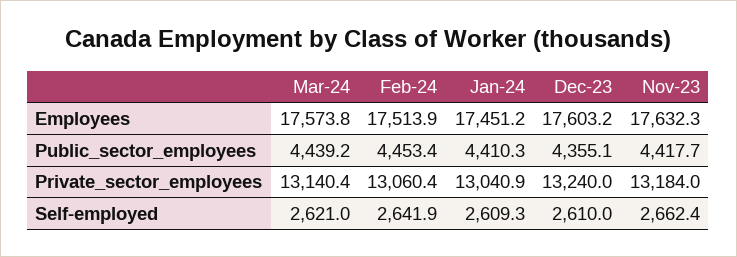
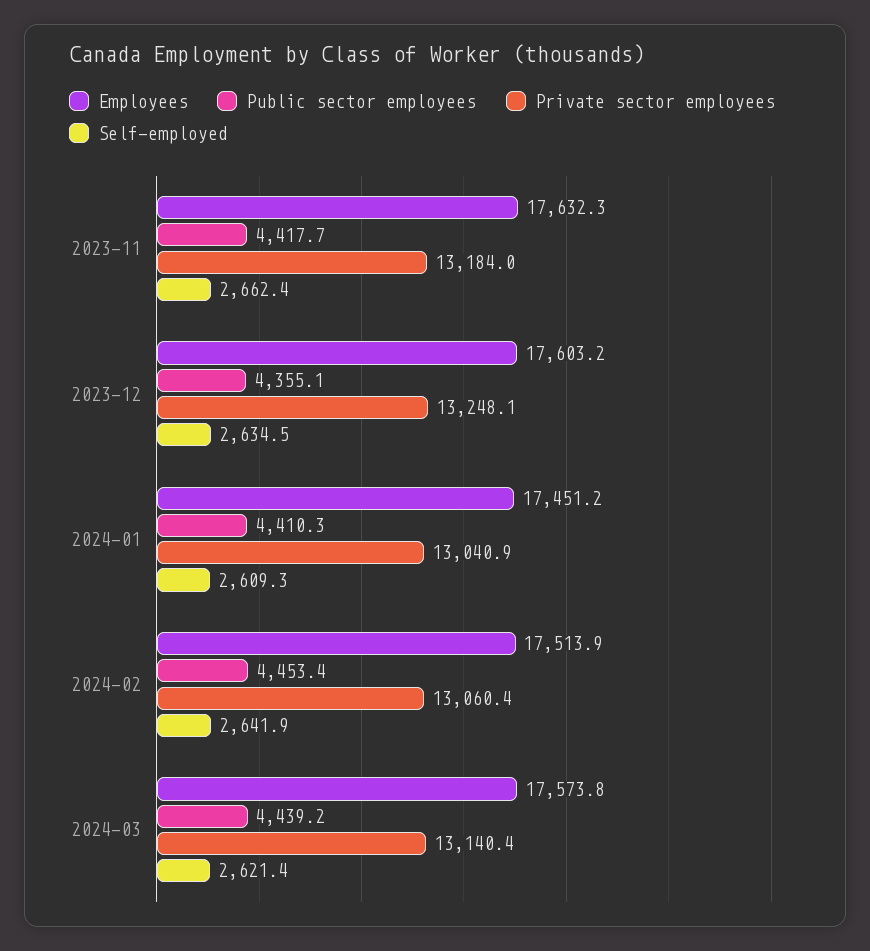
  {
    "Employees": {
      "Mar-24": 17573.8,
      "Feb-24": 17513.9,
      "Jan-24": 17451.2,
      "Dec-23": 17603.2,
      "Nov-23": 17632.3
    },
    "Public_sector_employees": {
      "Mar-24": 4439.2,
      "Feb-24": 4453.4,
      "Jan-24": 4410.3,
      "Dec-23": 4355.1,
      "Nov-23": 4417.7
    },
    "Private_sector_employees": {
      "Mar-24": 13140.4,
      "Feb-24": 13060.4,
      "Jan-24": 13040.9,
-     "Dec-23": 13240,
+     "Dec-23": 13248.1,
      "Nov-23": 13184
    },
    "Self-employed": {
-     "Mar-24": 2621,
+     "Mar-24": 2621.4,
      "Feb-24": 2641.9,
      "Jan-24": 2609.3,
-     "Dec-23": 2610,
+     "Dec-23": 2634.5,
      "Nov-23": 2662.4
    }
  }

